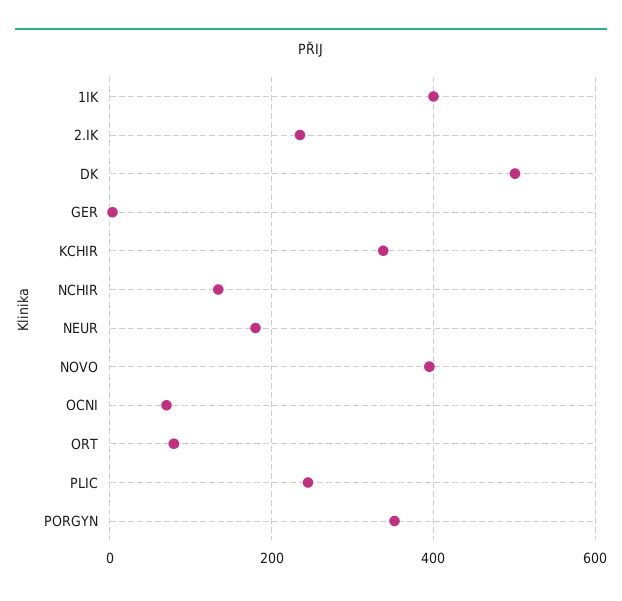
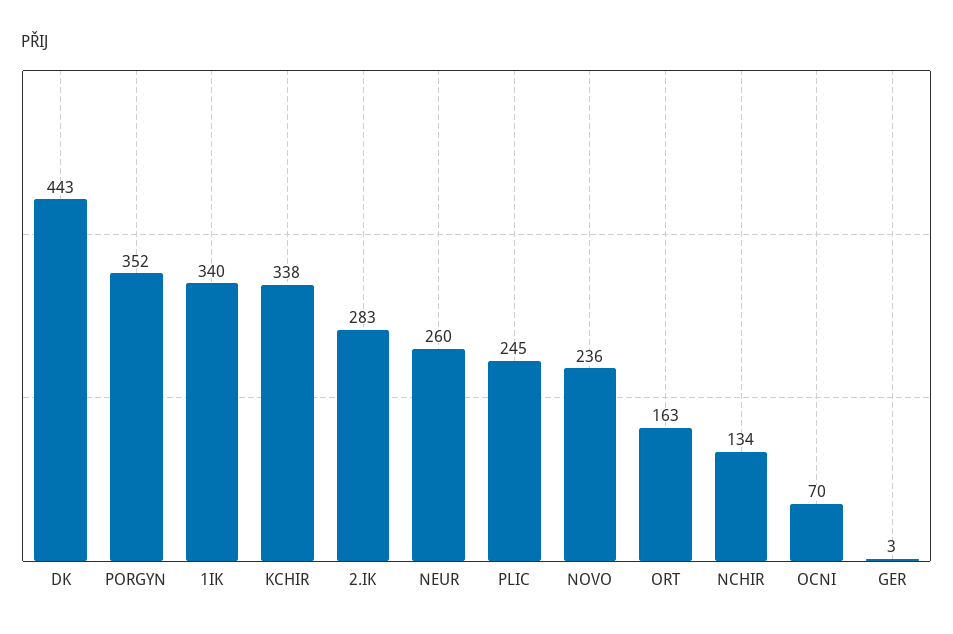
  {
-   "1IK": 400,
+   "1IK": 340,
-   "2.IK": 240,
+   "2.IK": 283,
-   "DK": 500,
+   "DK": 443,
    "GER": 3,
    "KCHIR": 338,
    "NCHIR": 134,
-   "NEUR": 180,
+   "NEUR": 260,
-   "NOVO": 400,
+   "NOVO": 236,
    "OCNI": 70,
-   "ORT": 80,
+   "ORT": 163,
    "PLIC": 245,
    "PORGYN": 352
  }

